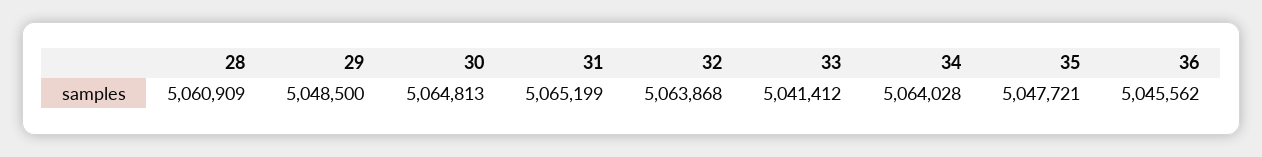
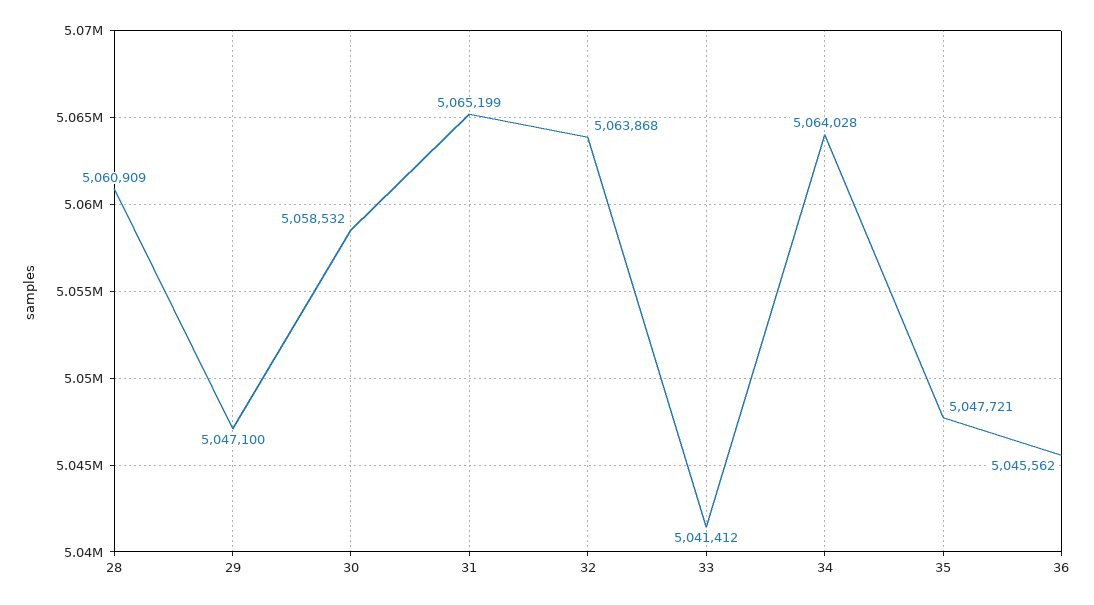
  {
    "28": 5060909,
-   "29": 5048500,
+   "29": 5047100,
-   "30": 5064813,
+   "30": 5058532,
    "31": 5065199,
    "32": 5063868,
    "33": 5041412,
    "34": 5064028,
    "35": 5047721,
    "36": 5045562
  }

